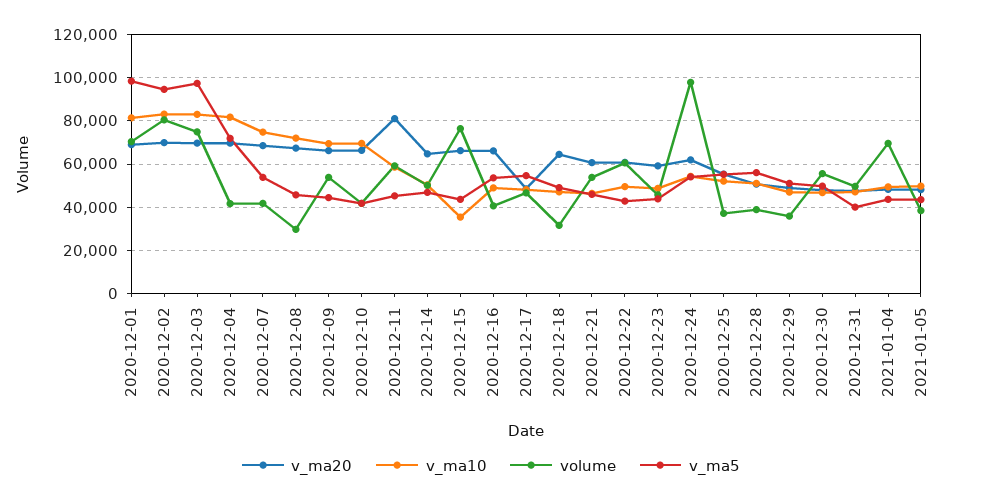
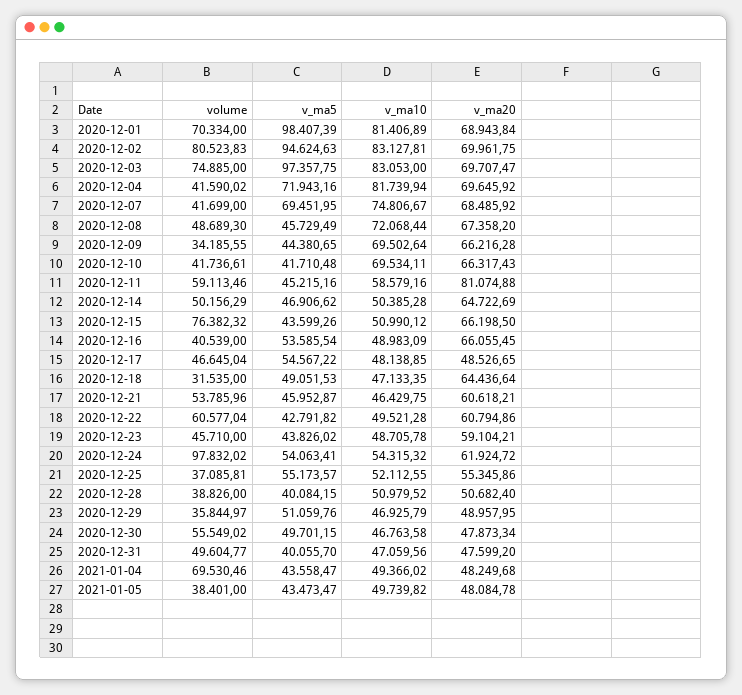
  {
    "v_ma20": {
      "2020-12-01": 68943.84,
      "2020-12-02": 69961.75,
      "2020-12-03": 69707.47,
      "2020-12-04": 69645.92,
      "2020-12-07": 68485.92,
      "2020-12-08": 67358.2,
      "2020-12-09": 66216.28,
      "2020-12-10": 66317.43,
      "2020-12-11": 81074.88,
      "2020-12-14": 64722.69,
      "2020-12-15": 66198.5,
      "2020-12-16": 66055.45,
      "2020-12-17": 48526.65,
      "2020-12-18": 64436.64,
      "2020-12-21": 60618.21,
      "2020-12-22": 60794.86,
      "2020-12-23": 59104.21,
      "2020-12-24": 61924.72,
      "2020-12-25": 55345.86,
      "2020-12-28": 50682.4,
      "2020-12-29": 48957.95,
      "2020-12-30": 47873.34,
      "2020-12-31": 47599.2,
      "2021-01-04": 48249.68,
      "2021-01-05": 48084.78
    },
    "v_ma10": {
      "2020-12-01": 81406.89,
      "2020-12-02": 83127.81,
      "2020-12-03": 83053,
      "2020-12-04": 81739.94,
      "2020-12-07": 74806.67,
      "2020-12-08": 72068.44,
      "2020-12-09": 69502.64,
      "2020-12-10": 69534.11,
      "2020-12-11": 58579.16,
      "2020-12-14": 50385.28,
-     "2020-12-15": 35000,
+     "2020-12-15": 50990.12,
      "2020-12-16": 48983.09,
      "2020-12-17": 48138.85,
      "2020-12-18": 47133.35,
      "2020-12-21": 46429.75,
      "2020-12-22": 49521.28,
      "2020-12-23": 48705.78,
      "2020-12-24": 54315.32,
      "2020-12-25": 52112.55,
      "2020-12-28": 50979.52,
      "2020-12-29": 46925.79,
      "2020-12-30": 46763.58,
      "2020-12-31": 47059.56,
      "2021-01-04": 49366.02,
      "2021-01-05": 49739.82
    },
    "volume": {
      "2020-12-01": 70334,
      "2020-12-02": 80523.83,
      "2020-12-03": 74885,
      "2020-12-04": 41590.02,
      "2020-12-07": 41699,
-     "2020-12-08": 30000,
+     "2020-12-08": 48689.3,
-     "2020-12-09": 55000,
+     "2020-12-09": 34185.55,
      "2020-12-10": 41736.61,
      "2020-12-11": 59113.46,
      "2020-12-14": 50156.29,
      "2020-12-15": 76382.32,
      "2020-12-16": 40539,
      "2020-12-17": 46645.04,
      "2020-12-18": 31535,
      "2020-12-21": 53785.96,
      "2020-12-22": 60577.04,
      "2020-12-23": 45710,
      "2020-12-24": 97832.02,
      "2020-12-25": 37085.81,
      "2020-12-28": 38826,
      "2020-12-29": 35844.97,
      "2020-12-30": 55549.02,
      "2020-12-31": 49604.77,
      "2021-01-04": 69530.46,
      "2021-01-05": 38401
    },
    "v_ma5": {
      "2020-12-01": 98407.39,
      "2020-12-02": 94624.63,
      "2020-12-03": 97357.75,
      "2020-12-04": 71943.16,
-     "2020-12-07": 55000,
+     "2020-12-07": 69451.95,
      "2020-12-08": 45729.49,
      "2020-12-09": 44380.65,
      "2020-12-10": 41710.48,
      "2020-12-11": 45215.16,
      "2020-12-14": 46906.62,
      "2020-12-15": 43599.26,
      "2020-12-16": 53585.54,
      "2020-12-17": 54567.22,
      "2020-12-18": 49051.53,
      "2020-12-21": 45952.87,
      "2020-12-22": 42791.82,
      "2020-12-23": 43826.02,
      "2020-12-24": 54063.41,
      "2020-12-25": 55173.57,
-     "2020-12-28": 55000,
+     "2020-12-28": 40084.15,
      "2020-12-29": 51059.76,
      "2020-12-30": 49701.15,
      "2020-12-31": 40055.7,
      "2021-01-04": 43558.47,
      "2021-01-05": 43473.47
    }
  }

